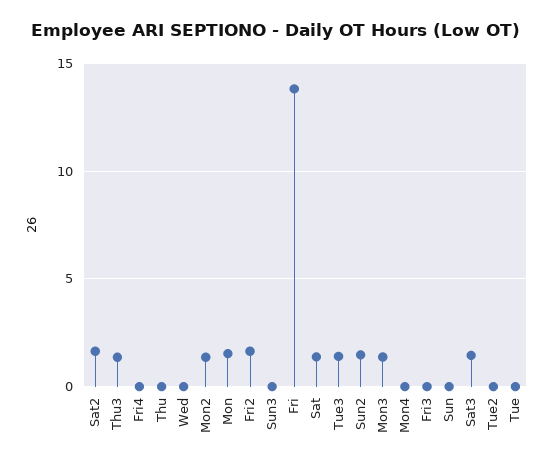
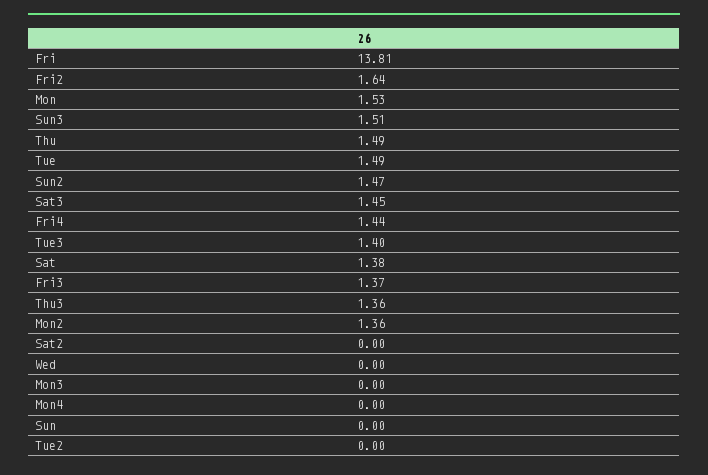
  {
-   "Sat2": 1.5,
+   "Sat2": 0,
    "Thu3": 1.36,
-   "Fri4": 0,
+   "Fri4": 1.44,
-   "Thu": 0,
+   "Thu": 1.49,
    "Wed": 0,
    "Mon2": 1.36,
    "Mon": 1.53,
    "Fri2": 1.64,
-   "Sun3": 0,
+   "Sun3": 1.51,
    "Fri": 13.81,
    "Sat": 1.38,
    "Tue3": 1.4,
    "Sun2": 1.47,
-   "Mon3": 1.5,
+   "Mon3": 0,
    "Mon4": 0,
-   "Fri3": 0,
+   "Fri3": 1.37,
    "Sun": 0,
    "Sat3": 1.45,
    "Tue2": 0,
-   "Tue": 0
+   "Tue": 1.49
  }

